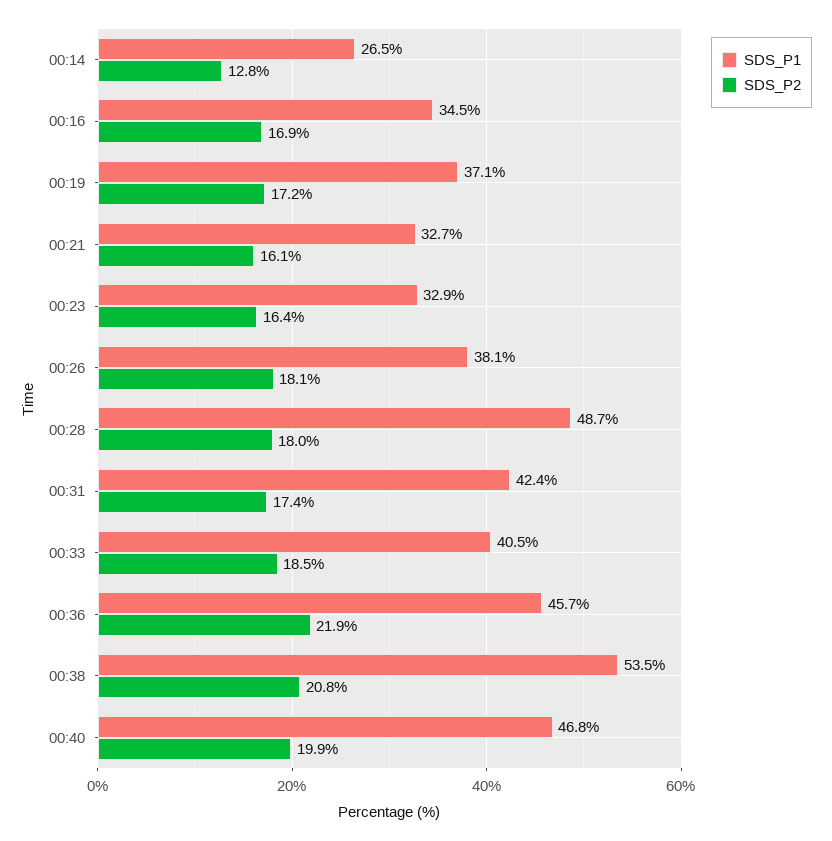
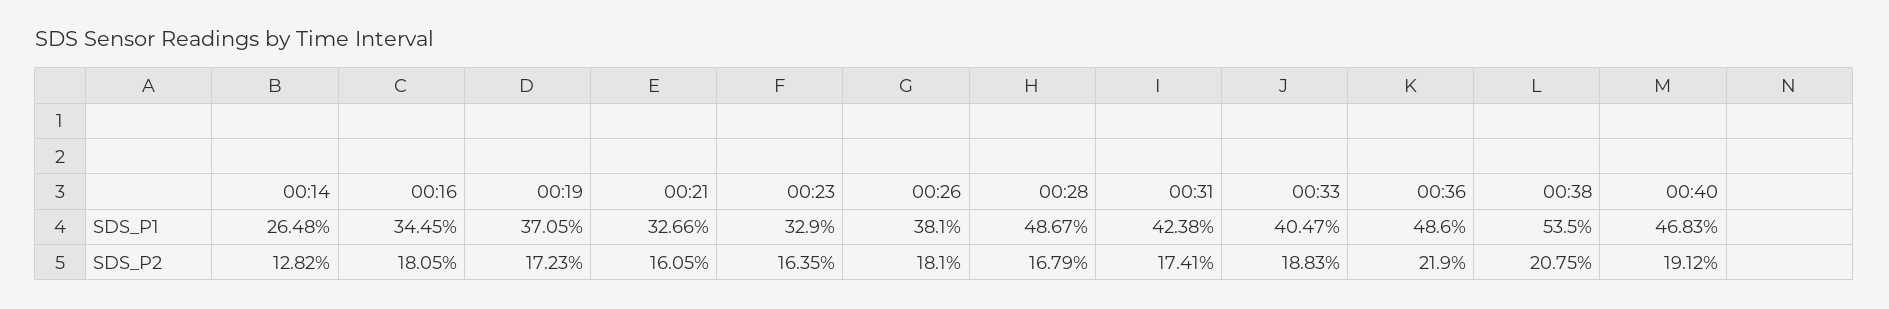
  {
    "SDS_P1": {
      "00:14": 26.48,
      "00:16": 34.45,
      "00:19": 37.05,
      "00:21": 32.66,
      "00:23": 32.9,
      "00:26": 38.1,
      "00:28": 48.67,
      "00:31": 42.38,
      "00:33": 40.47,
-     "00:36": 45.7,
+     "00:36": 48.6,
      "00:38": 53.5,
      "00:40": 46.83
    },
    "SDS_P2": {
      "00:14": 12.82,
-     "00:16": 16.9,
+     "00:16": 18.05,
      "00:19": 17.23,
      "00:21": 16.05,
      "00:23": 16.35,
      "00:26": 18.1,
-     "00:28": 18,
+     "00:28": 16.79,
      "00:31": 17.41,
-     "00:33": 18.5,
+     "00:33": 18.83,
      "00:36": 21.9,
      "00:38": 20.75,
-     "00:40": 19.9
+     "00:40": 19.12
    }
  }

